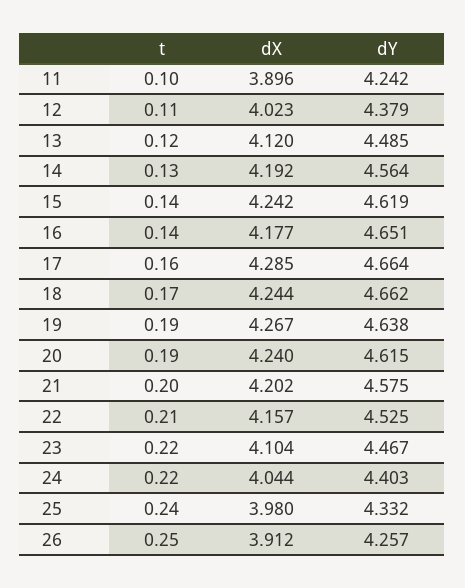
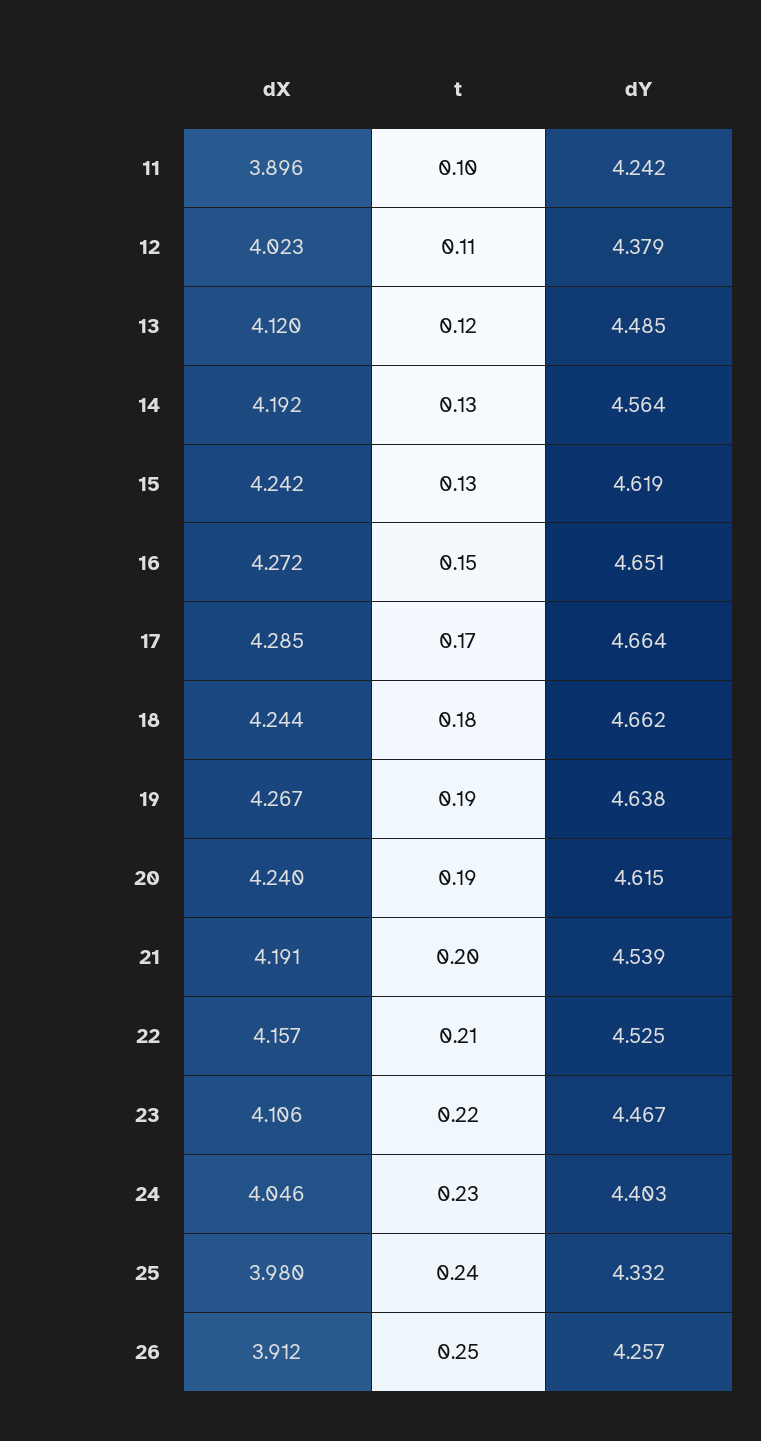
  {
    "t": {
      "11": 0.1,
      "12": 0.11,
      "13": 0.12,
      "14": 0.13,
-     "15": 0.14,
+     "15": 0.13,
-     "16": 0.14,
+     "16": 0.15,
-     "17": 0.16,
+     "17": 0.17,
-     "18": 0.17,
+     "18": 0.18,
      "19": 0.19,
      "20": 0.19,
      "21": 0.2,
      "22": 0.21,
      "23": 0.22,
-     "24": 0.22,
+     "24": 0.23,
      "25": 0.24,
      "26": 0.25
    },
    "dX": {
      "11": 3.896,
      "12": 4.023,
      "13": 4.12,
      "14": 4.192,
      "15": 4.242,
-     "16": 4.177,
+     "16": 4.272,
      "17": 4.285,
      "18": 4.244,
      "19": 4.267,
      "20": 4.24,
-     "21": 4.202,
+     "21": 4.191,
      "22": 4.157,
-     "23": 4.104,
+     "23": 4.106,
-     "24": 4.044,
+     "24": 4.046,
      "25": 3.98,
      "26": 3.912
    },
    "dY": {
      "11": 4.242,
      "12": 4.379,
      "13": 4.485,
      "14": 4.564,
      "15": 4.619,
      "16": 4.651,
      "17": 4.664,
      "18": 4.662,
      "19": 4.638,
      "20": 4.615,
-     "21": 4.575,
+     "21": 4.539,
      "22": 4.525,
      "23": 4.467,
      "24": 4.403,
      "25": 4.332,
      "26": 4.257
    }
  }

